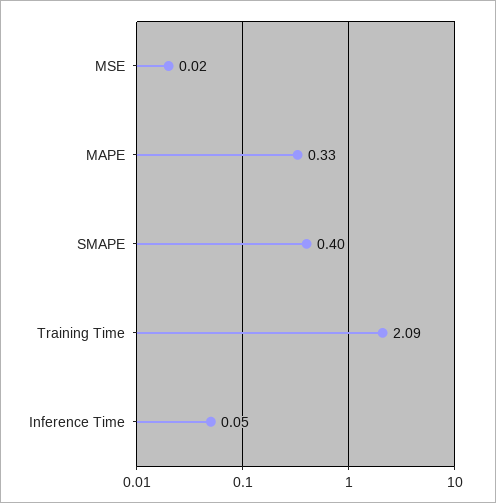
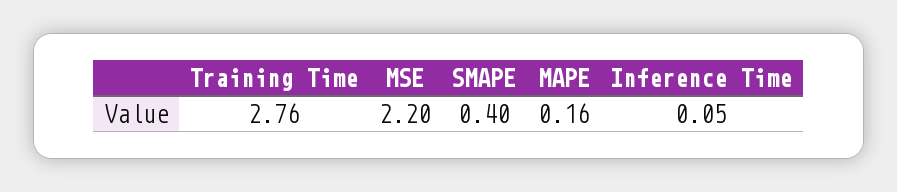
  {
-   "MSE": 0.02,
+   "MSE": 2.2,
-   "MAPE": 0.33,
+   "MAPE": 0.16,
    "SMAPE": 0.4,
-   "Training Time": 2.09,
+   "Training Time": 2.76,
    "Inference Time": 0.05
  }

